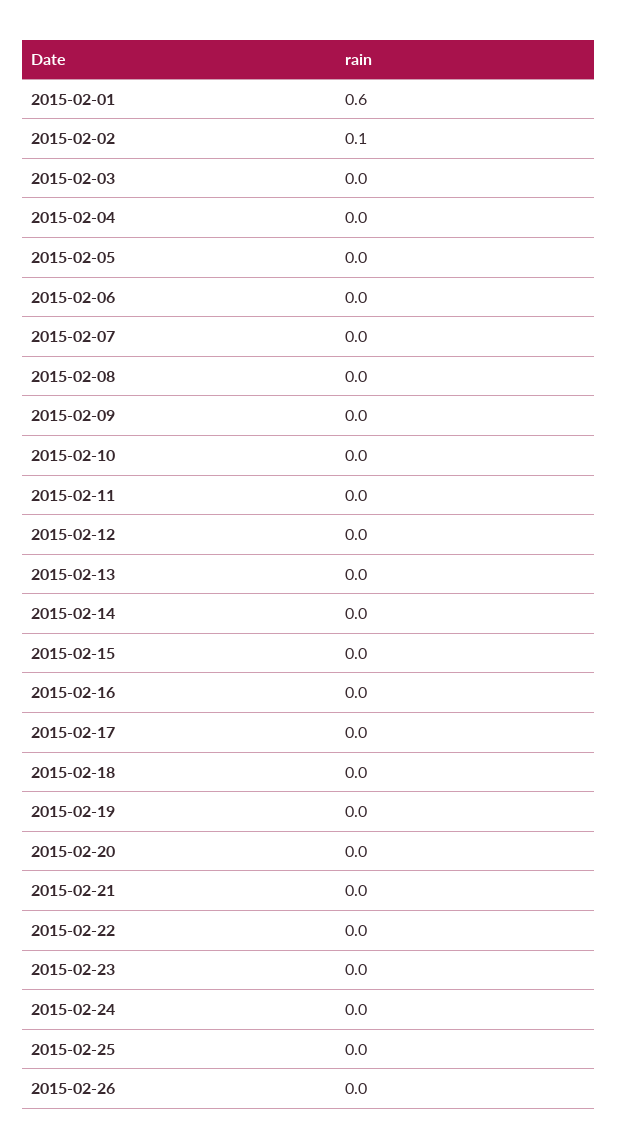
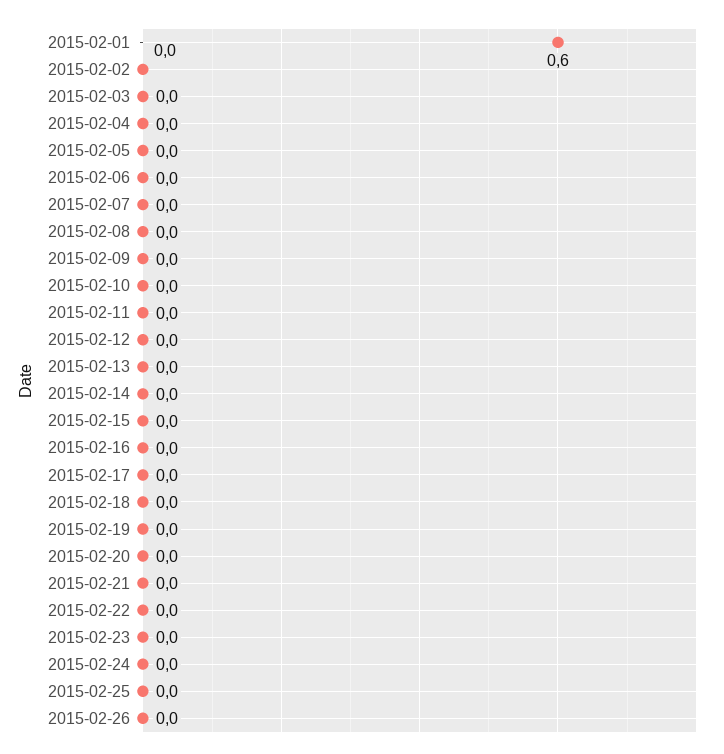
  {
    "2015-02-01": 0.6,
-   "2015-02-02": 0.1,
+   "2015-02-02": 0,
    "2015-02-03": 0,
    "2015-02-04": 0,
    "2015-02-05": 0,
    "2015-02-06": 0,
    "2015-02-07": 0,
    "2015-02-08": 0,
    "2015-02-09": 0,
    "2015-02-10": 0,
    "2015-02-11": 0,
    "2015-02-12": 0,
    "2015-02-13": 0,
    "2015-02-14": 0,
    "2015-02-15": 0,
    "2015-02-16": 0,
    "2015-02-17": 0,
    "2015-02-18": 0,
    "2015-02-19": 0,
    "2015-02-20": 0,
    "2015-02-21": 0,
    "2015-02-22": 0,
    "2015-02-23": 0,
    "2015-02-24": 0,
    "2015-02-25": 0,
    "2015-02-26": 0
  }

